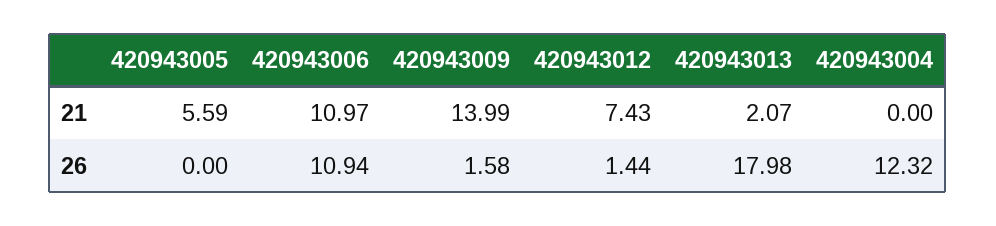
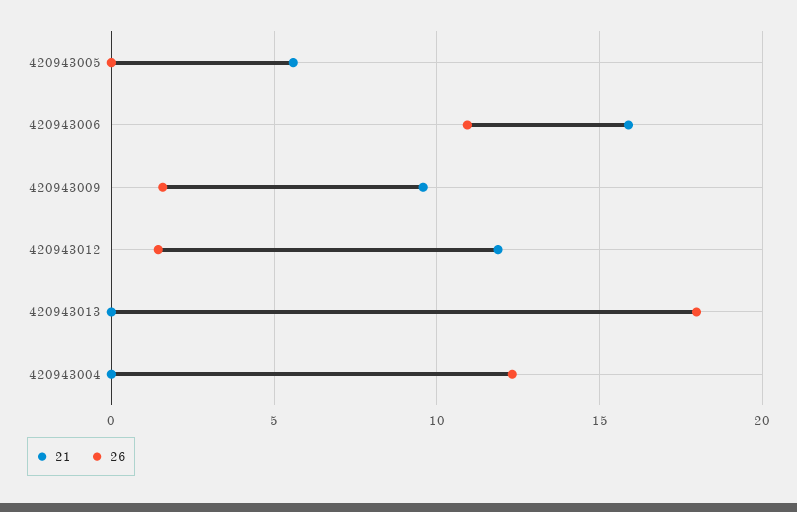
  {
    "21": {
      "420943005": 5.59,
-     "420943006": 10.97,
+     "420943006": 16,
-     "420943009": 13.99,
+     "420943009": 9.5,
-     "420943012": 7.43,
+     "420943012": 12,
-     "420943013": 2.07,
+     "420943013": 0,
      "420943004": 0
    },
    "26": {
      "420943005": 0,
      "420943006": 10.94,
      "420943009": 1.58,
      "420943012": 1.44,
      "420943013": 17.98,
      "420943004": 12.32
    }
  }

